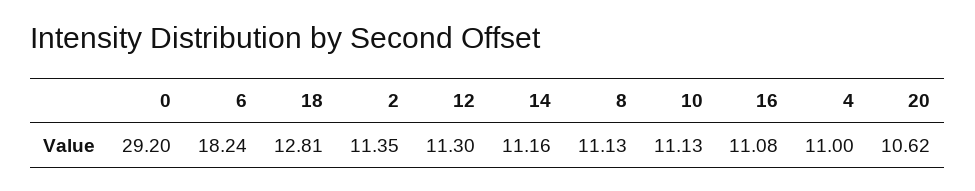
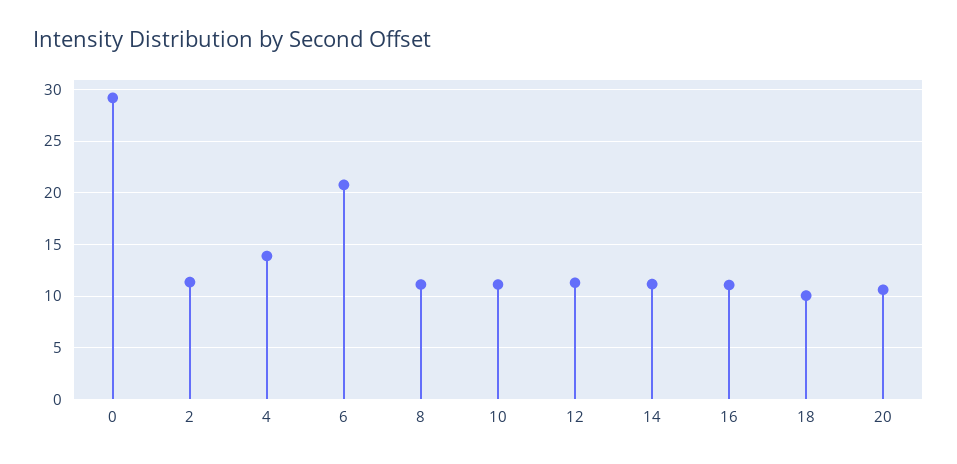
  {
    "0": 29.2,
-   "6": 18.24,
+   "6": 21,
-   "18": 12.81,
+   "18": 10,
    "2": 11.35,
    "12": 11.3,
    "14": 11.16,
    "8": 11.13,
    "10": 11.13,
    "16": 11.08,
-   "4": 11,
+   "4": 14,
    "20": 10.62
  }

